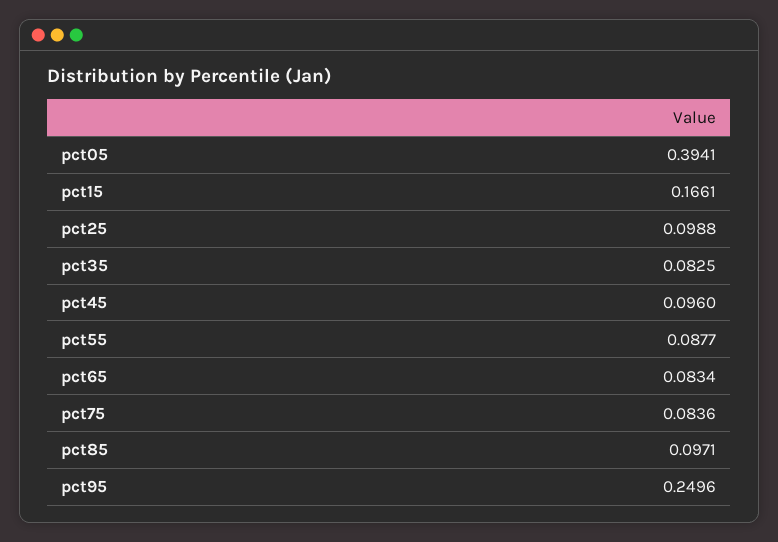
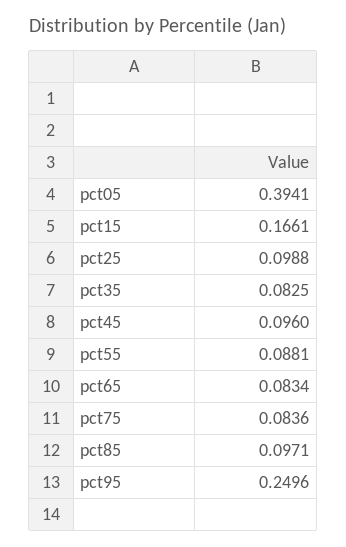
  {
    "pct05": 0.3941,
    "pct15": 0.1661,
    "pct25": 0.0988,
    "pct35": 0.0825,
    "pct45": 0.096,
-   "pct55": 0.0877,
+   "pct55": 0.0881,
    "pct65": 0.0834,
    "pct75": 0.0836,
    "pct85": 0.0971,
    "pct95": 0.2496
  }

